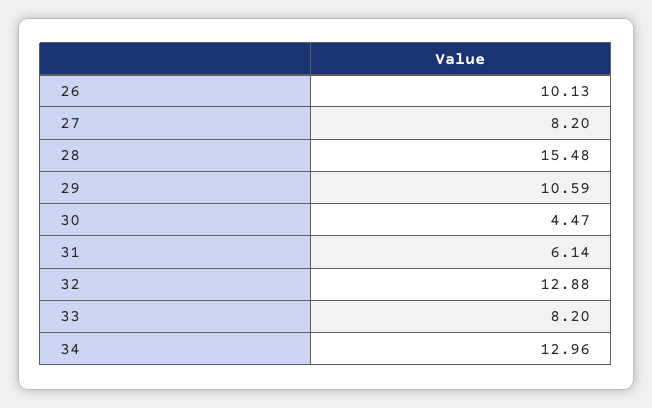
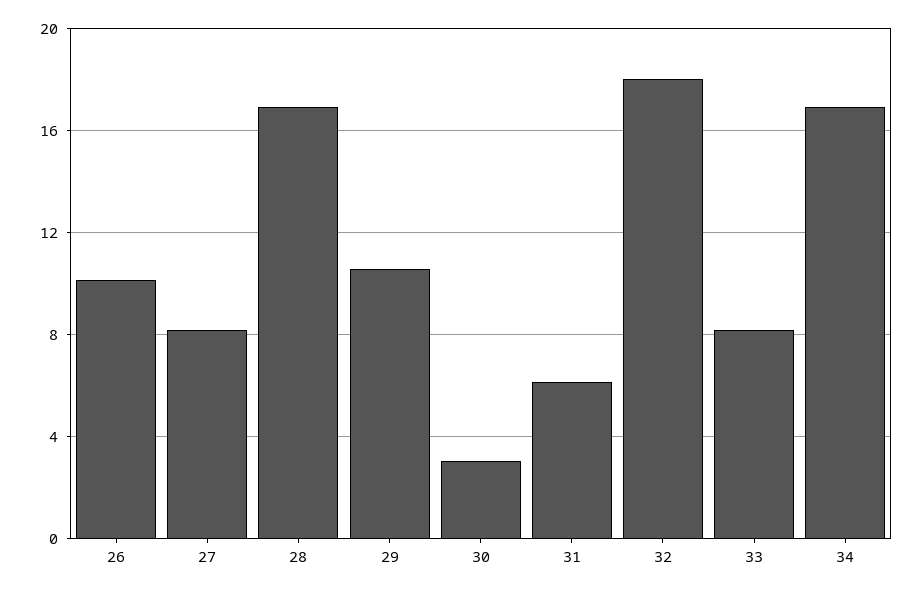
  {
    "26": 10.13,
    "27": 8.2,
-   "28": 15.48,
+   "28": 17,
    "29": 10.59,
-   "30": 4.47,
+   "30": 3,
    "31": 6.14,
-   "32": 12.88,
+   "32": 18,
    "33": 8.2,
-   "34": 12.96
+   "34": 17
  }

